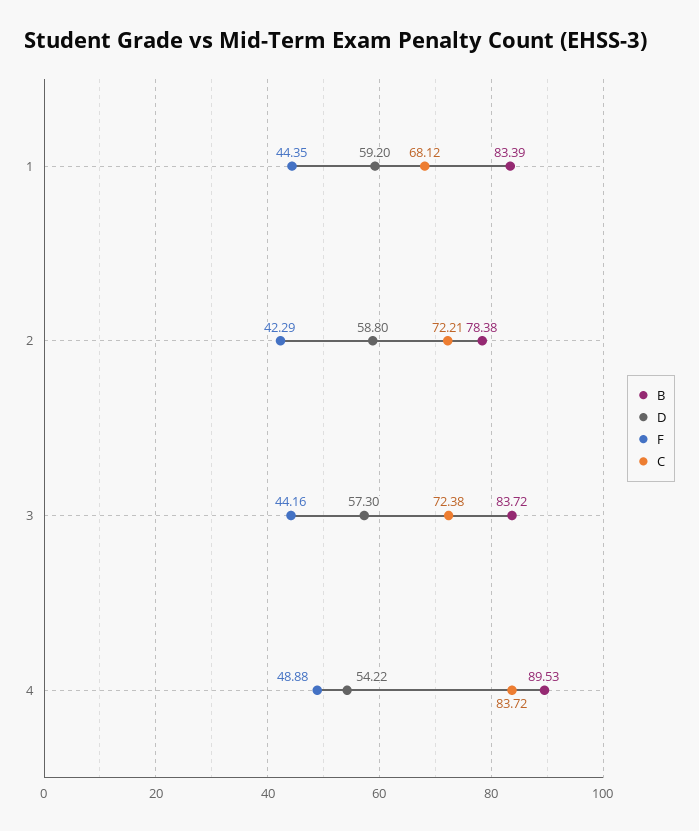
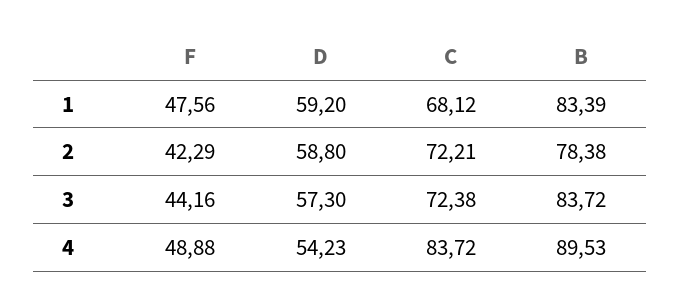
  {
    "B": {
      "1": 83.39,
      "2": 78.38,
      "3": 83.72,
      "4": 89.53
    },
    "D": {
      "1": 59.2,
      "2": 58.8,
      "3": 57.3,
-     "4": 54.22
+     "4": 54.23
    },
    "F": {
-     "1": 44.35,
+     "1": 47.56,
      "2": 42.29,
      "3": 44.16,
      "4": 48.88
    },
    "C": {
      "1": 68.12,
      "2": 72.21,
      "3": 72.38,
      "4": 83.72
    }
  }

